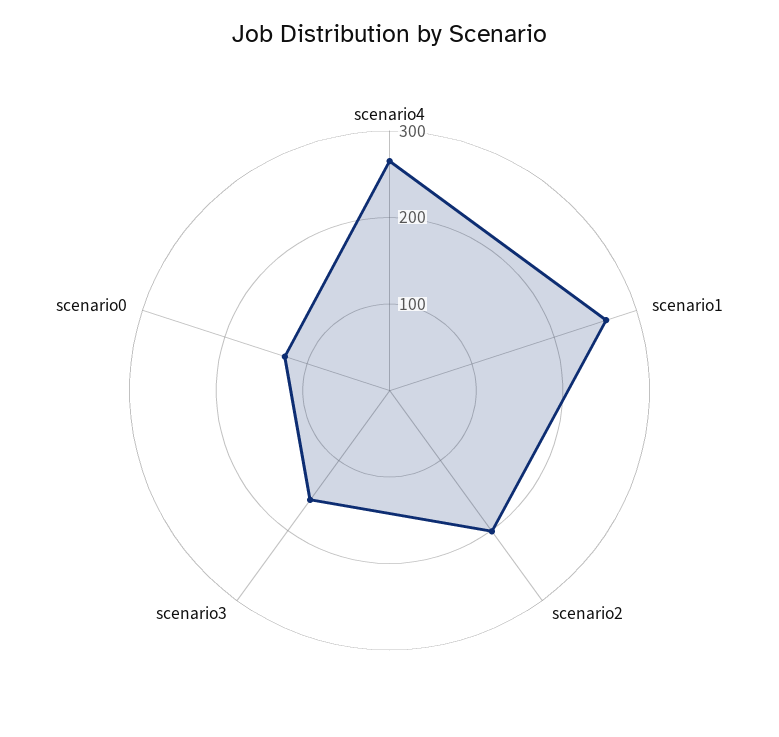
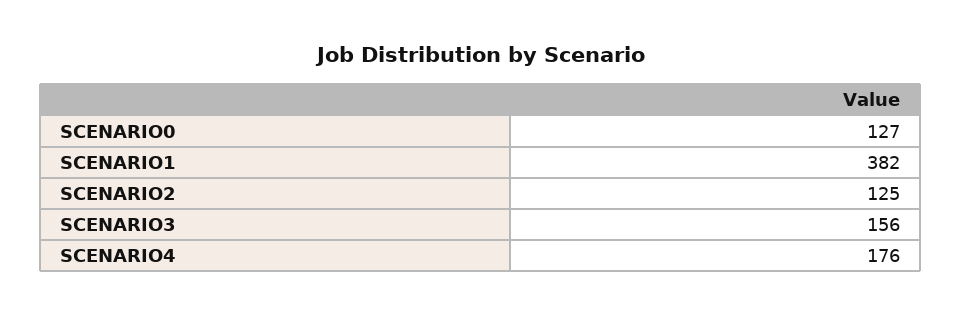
  {
-   "scenario4": 260,
+   "scenario4": 176,
-   "scenario1": 260,
+   "scenario1": 382,
-   "scenario2": 200,
+   "scenario2": 125,
    "scenario3": 156,
    "scenario0": 127
  }

